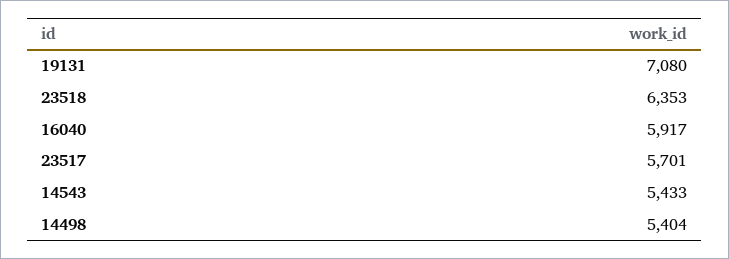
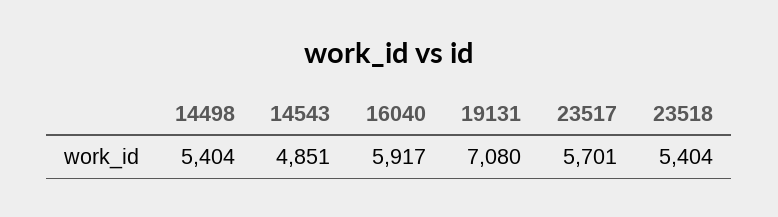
  {
    "19131": 7080,
-   "23518": 6353,
+   "23518": 5404,
    "16040": 5917,
    "23517": 5701,
-   "14543": 5433,
+   "14543": 4851,
    "14498": 5404
  }

